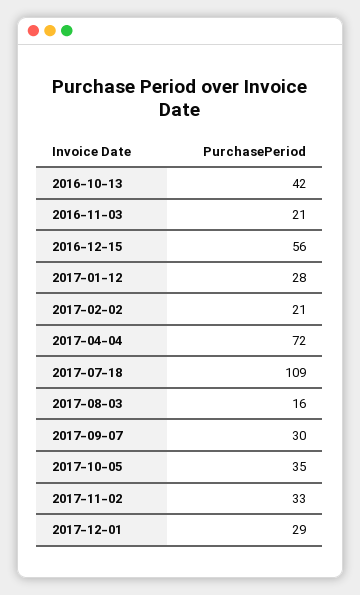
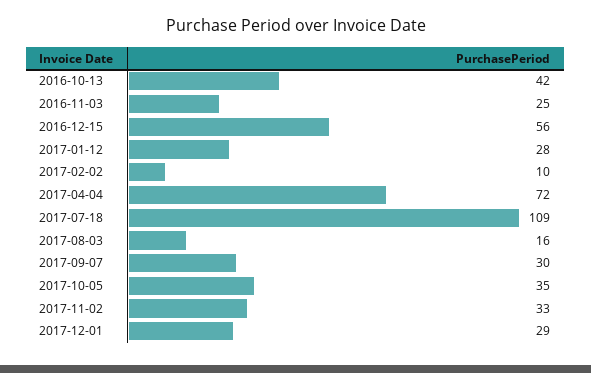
  {
    "2016-10-13": 42,
-   "2016-11-03": 21,
+   "2016-11-03": 25,
    "2016-12-15": 56,
    "2017-01-12": 28,
-   "2017-02-02": 21,
+   "2017-02-02": 10,
    "2017-04-04": 72,
    "2017-07-18": 109,
    "2017-08-03": 16,
    "2017-09-07": 30,
    "2017-10-05": 35,
    "2017-11-02": 33,
    "2017-12-01": 29
  }

